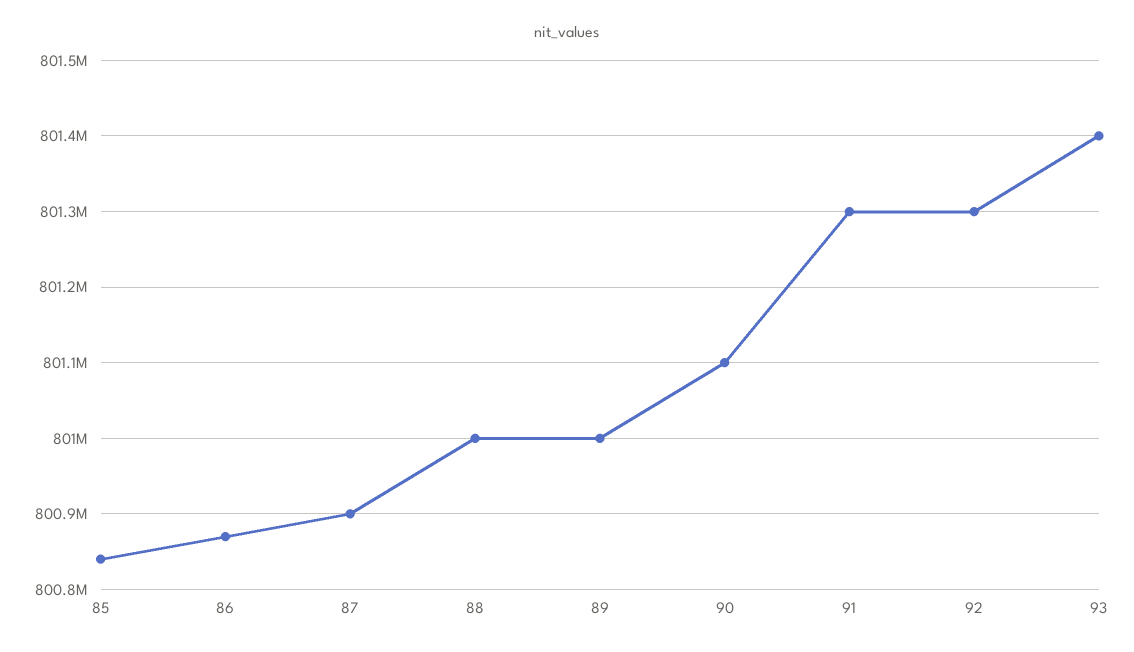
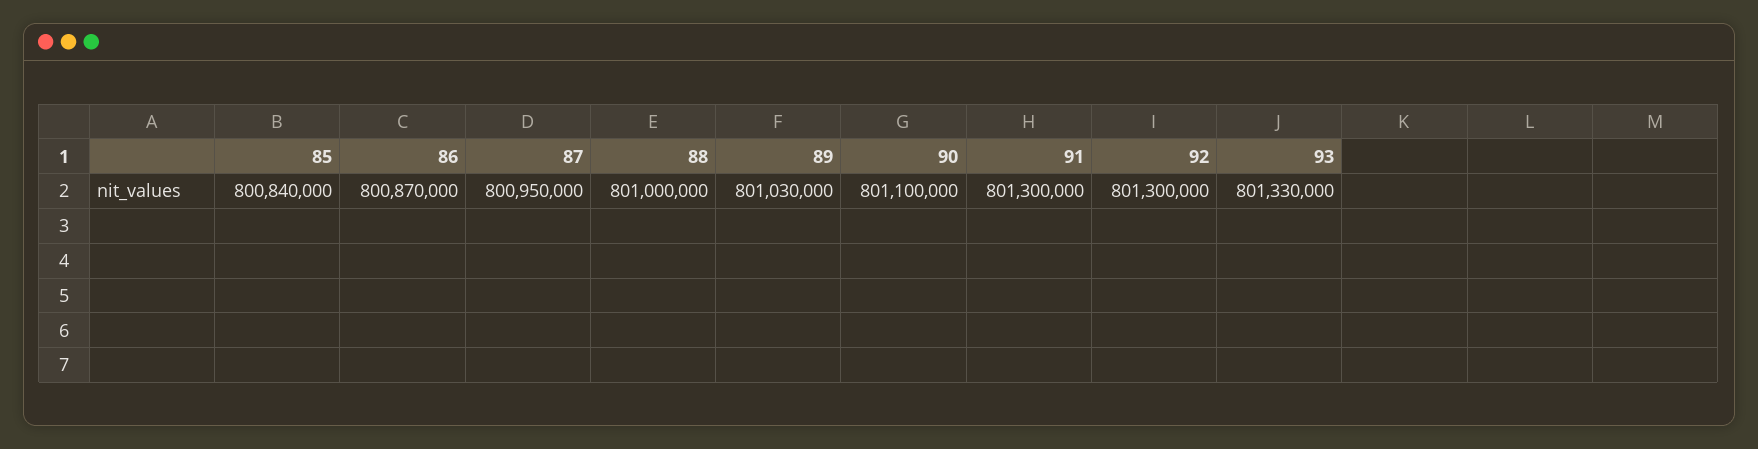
  {
    "85": 800840000,
    "86": 800870000,
-   "87": 800900000,
+   "87": 800950000,
    "88": 801000000,
-   "89": 801000000,
+   "89": 801030000,
    "90": 801100000,
    "91": 801300000,
    "92": 801300000,
-   "93": 801400000
+   "93": 801330000
  }

